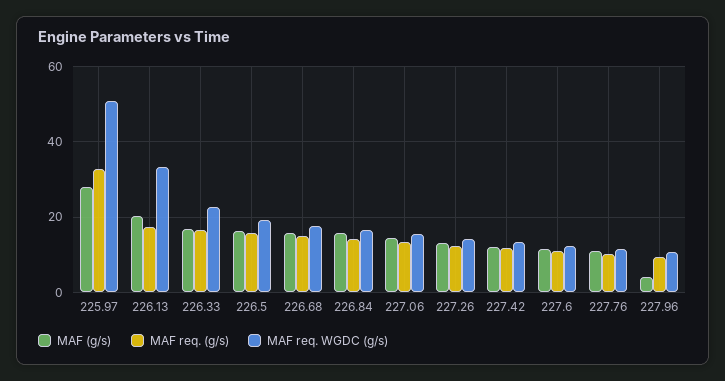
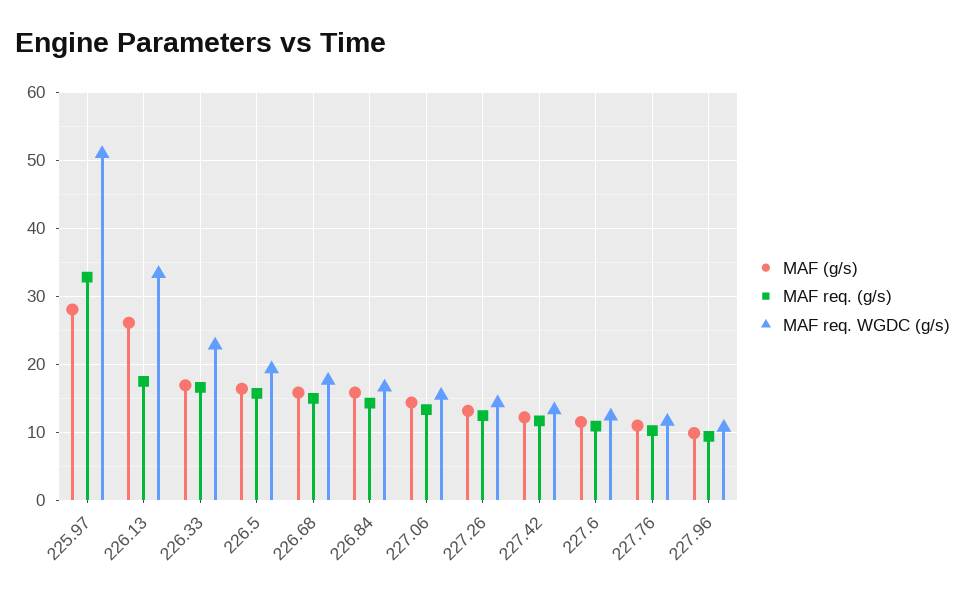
  {
    "MAF (g/s)": {
      "225.97": 28,
-     "226.13": 20,
+     "226.13": 26,
      "226.33": 17,
      "226.5": 16,
      "226.68": 16,
      "226.84": 16,
      "227.06": 14,
      "227.26": 13,
      "227.42": 12,
      "227.6": 12,
      "227.76": 11,
-     "227.96": 4
+     "227.96": 10
    },
    "MAF req. (g/s)": {
      "225.97": 33,
      "226.13": 17,
      "226.33": 17,
      "226.5": 16,
      "226.68": 15,
      "226.84": 14,
      "227.06": 13,
      "227.26": 12,
      "227.42": 12,
      "227.6": 11,
      "227.76": 10,
      "227.96": 9
    },
    "MAF req. WGDC (g/s)": {
      "225.97": 51,
      "226.13": 33,
      "226.33": 23,
      "226.5": 19,
      "226.68": 18,
      "226.84": 17,
      "227.06": 15,
      "227.26": 14,
      "227.42": 13,
      "227.6": 12,
      "227.76": 12,
      "227.96": 11
    }
  }

